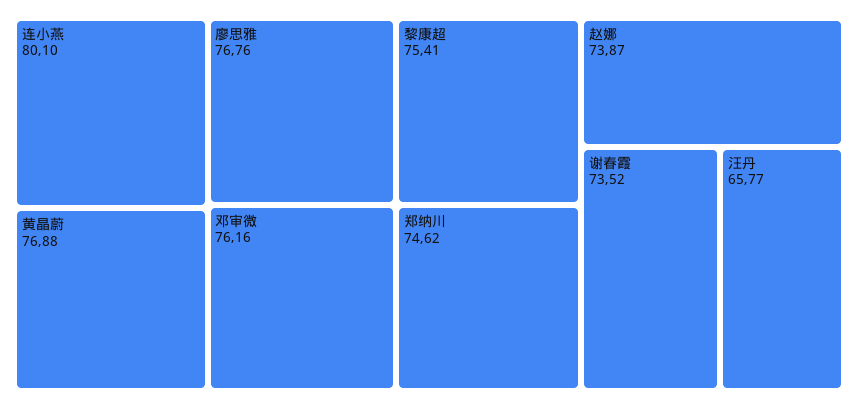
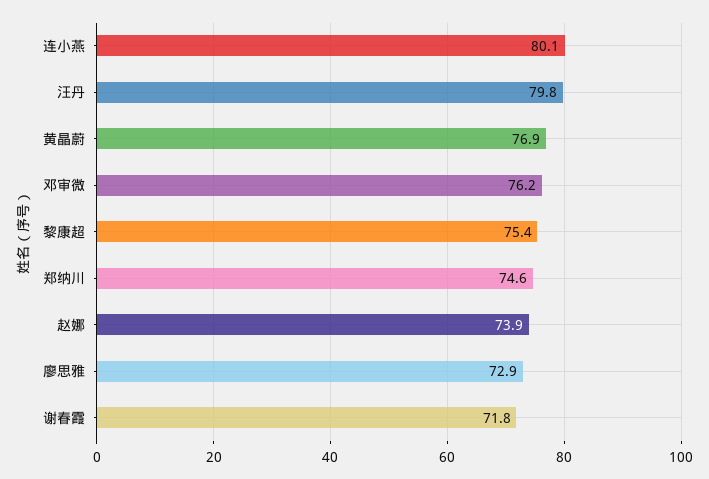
  {
    "连小燕": 80.1,
    "黄晶蔚": 76.88,
-   "廖思雅": 76.76,
+   "廖思雅": 72.9,
    "邓审微": 76.16,
    "黎康超": 75.41,
    "郑纳川": 74.62,
    "赵娜": 73.87,
-   "谢春霞": 73.52,
+   "谢春霞": 71.8,
-   "汪丹": 65.77
+   "汪丹": 79.8
  }

